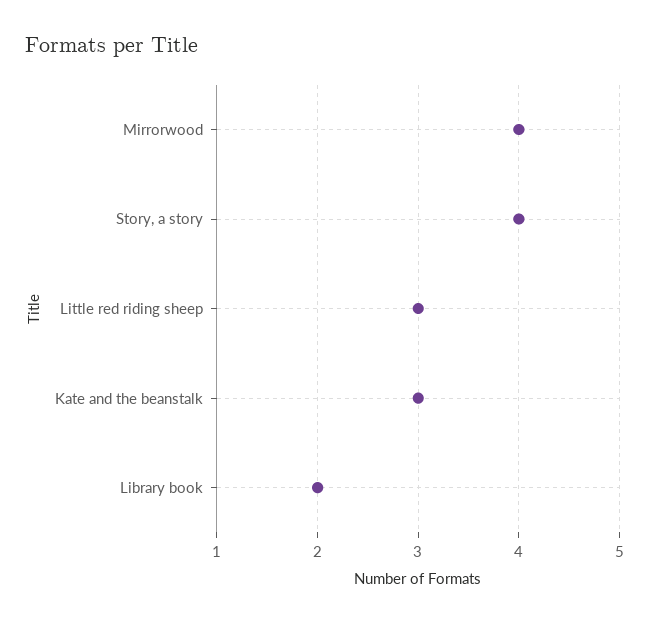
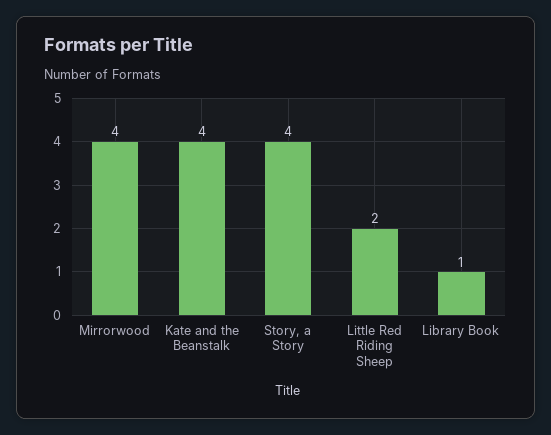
  {
    "Mirrorwood": 4,
    "Story, a story": 4,
-   "Little red riding sheep": 3,
+   "Little red riding sheep": 2,
-   "Kate and the beanstalk": 3,
+   "Kate and the beanstalk": 4,
-   "Library book": 2
+   "Library book": 1
  }

